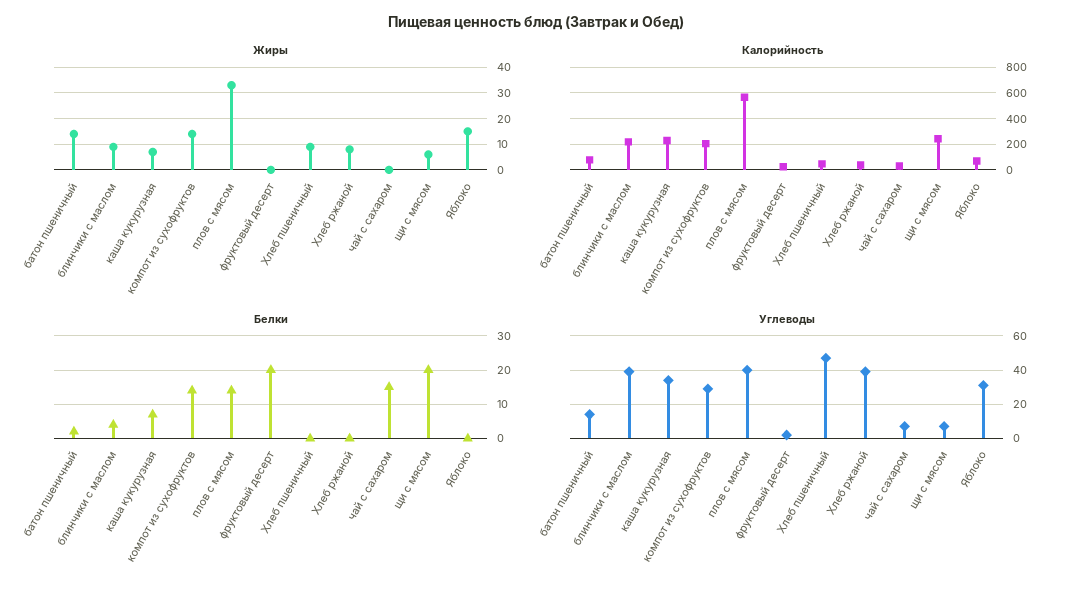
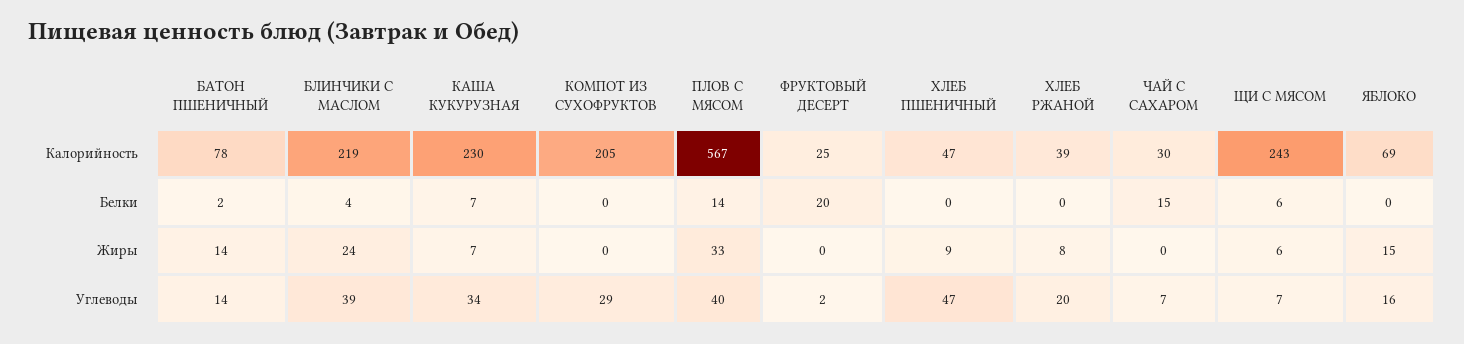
  {
    "Жиры": {
      "батон пшеничный": 14,
-     "блинчики с маслом": 10,
+     "блинчики с маслом": 24,
      "каша кукурузная": 7,
-     "компот из сухофруктов": 15,
+     "компот из сухофруктов": 0,
      "плов с мясом": 33,
      "фруктовый десерт": 0,
      "Хлеб пшеничный": 9,
      "Хлеб ржаной": 8,
      "чай с сахаром": 0,
      "щи с мясом": 6,
      "Яблоко": 15
    },
    "Калорийность": {
      "батон пшеничный": 78,
      "блинчики с маслом": 219,
      "каша кукурузная": 230,
      "компот из сухофруктов": 205,
      "плов с мясом": 567,
      "фруктовый десерт": 25,
      "Хлеб пшеничный": 47,
      "Хлеб ржаной": 39,
      "чай с сахаром": 30,
      "щи с мясом": 243,
      "Яблоко": 69
    },
    "Белки": {
      "батон пшеничный": 2,
      "блинчики с маслом": 4,
      "каша кукурузная": 7,
-     "компот из сухофруктов": 15,
+     "компот из сухофруктов": 0,
      "плов с мясом": 14,
      "фруктовый десерт": 20,
      "Хлеб пшеничный": 0,
      "Хлеб ржаной": 0,
      "чай с сахаром": 15,
-     "щи с мясом": 20,
+     "щи с мясом": 6,
      "Яблоко": 0
    },
    "Углеводы": {
      "батон пшеничный": 14,
      "блинчики с маслом": 39,
      "каша кукурузная": 34,
      "компот из сухофруктов": 29,
      "плов с мясом": 40,
      "фруктовый десерт": 2,
      "Хлеб пшеничный": 47,
-     "Хлеб ржаной": 40,
+     "Хлеб ржаной": 20,
      "чай с сахаром": 7,
      "щи с мясом": 7,
-     "Яблоко": 30
+     "Яблоко": 16
    }
  }

